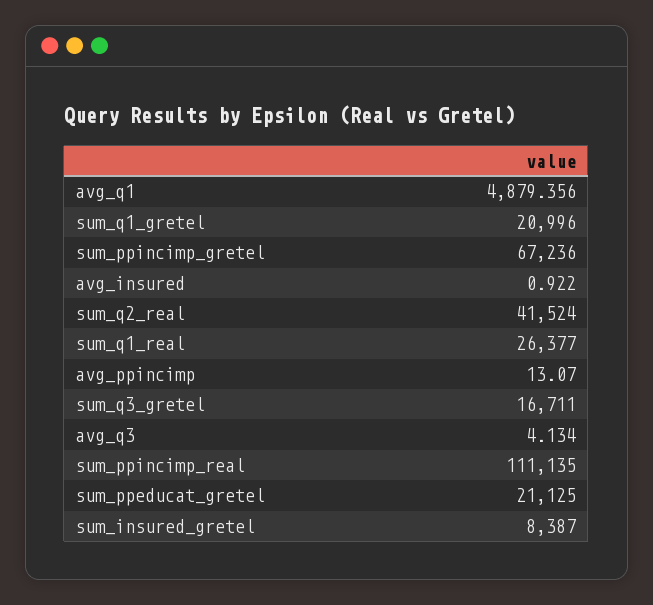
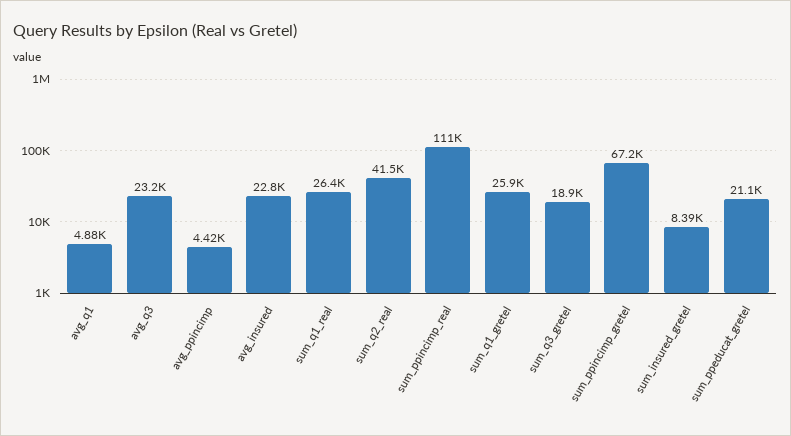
  {
    "avg_q1": 4879.356,
-   "sum_q1_gretel": 20996,
+   "sum_q1_gretel": 25900,
    "sum_ppincimp_gretel": 67236,
-   "avg_insured": 0.922,
+   "avg_insured": 22800,
    "sum_q2_real": 41524,
    "sum_q1_real": 26377,
-   "avg_ppincimp": 13.07,
+   "avg_ppincimp": 4420,
-   "sum_q3_gretel": 16711,
+   "sum_q3_gretel": 18900,
-   "avg_q3": 4.134,
+   "avg_q3": 23200,
    "sum_ppincimp_real": 111135,
    "sum_ppeducat_gretel": 21125,
    "sum_insured_gretel": 8387
  }

